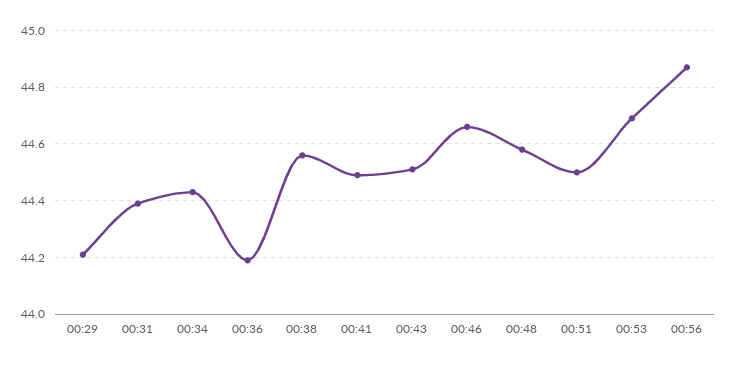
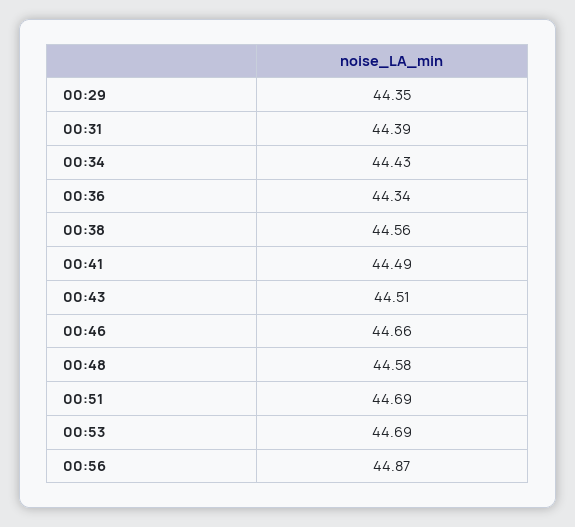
  {
-   "00:29": 44.2,
+   "00:29": 44.35,
    "00:31": 44.39,
    "00:34": 44.43,
-   "00:36": 44.2,
+   "00:36": 44.34,
    "00:38": 44.56,
    "00:41": 44.49,
    "00:43": 44.51,
    "00:46": 44.66,
    "00:48": 44.58,
-   "00:51": 44.5,
+   "00:51": 44.69,
    "00:53": 44.69,
    "00:56": 44.87
  }

